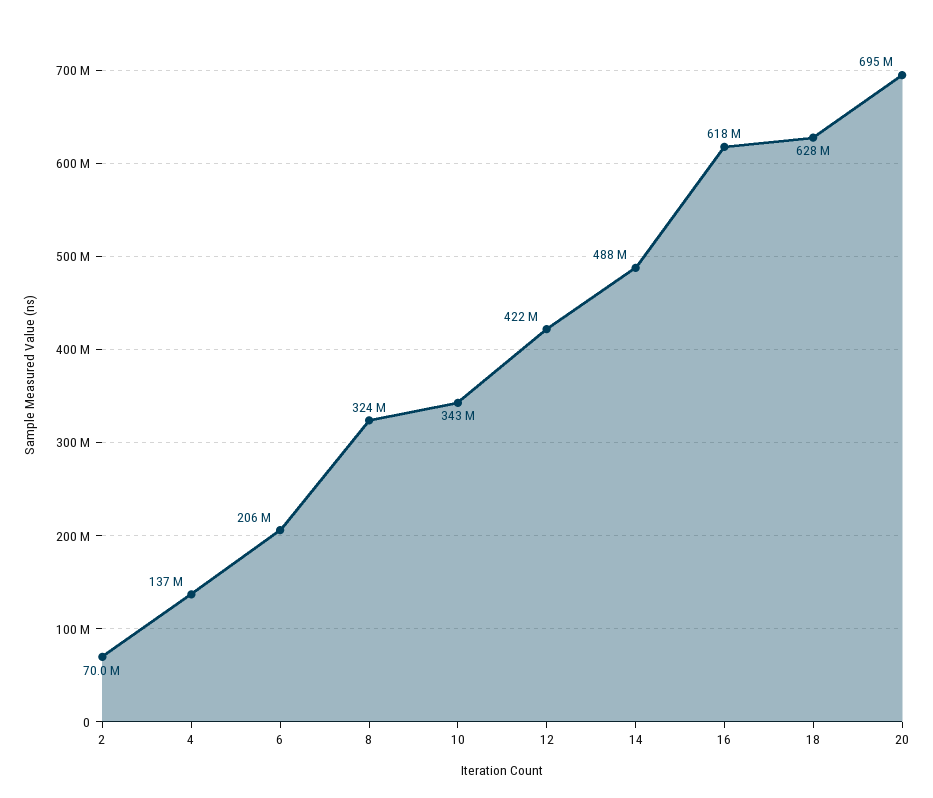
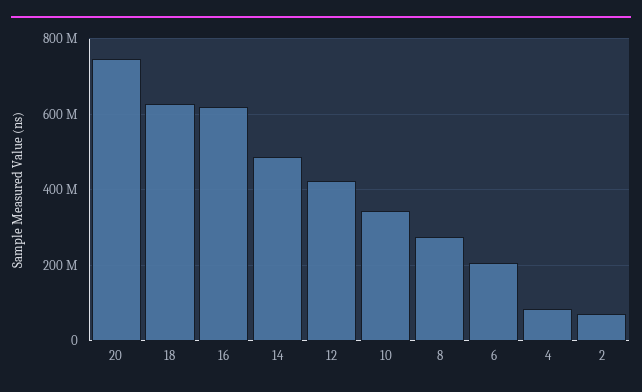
  {
    "2": 70000000,
-   "4": 137000000,
+   "4": 80000000,
    "6": 206000000,
-   "8": 324000000,
+   "8": 280000000,
    "10": 343000000,
    "12": 422000000,
    "14": 488000000,
    "16": 618000000,
    "18": 628000000,
-   "20": 695000000
+   "20": 740000000
  }

